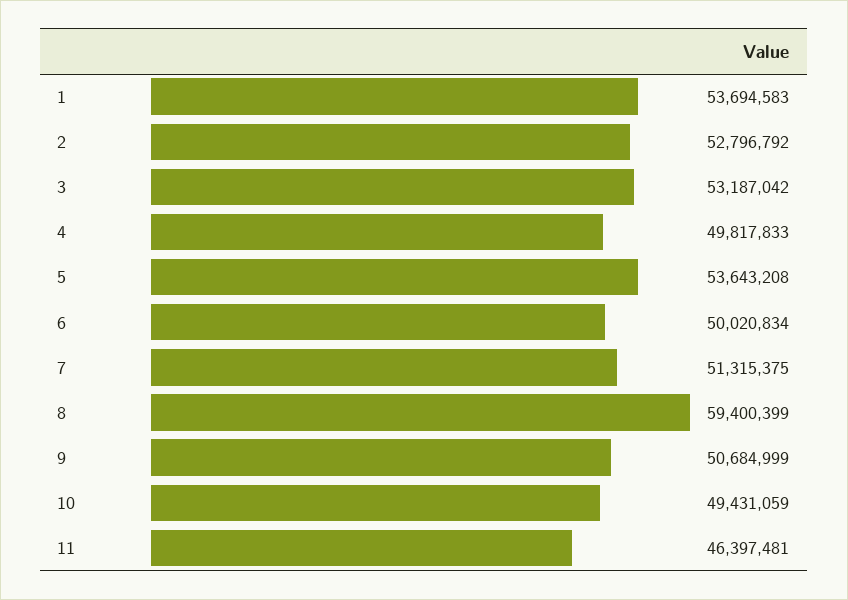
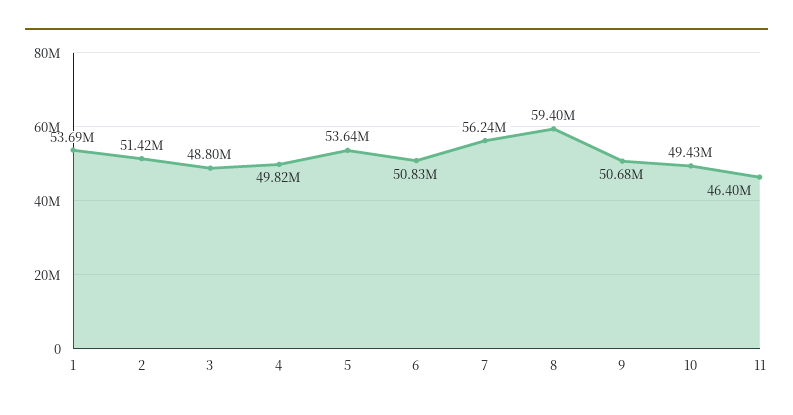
  {
    "1": 53694583,
-   "2": 52796792,
+   "2": 51420000,
-   "3": 53187042,
+   "3": 48800000,
    "4": 49817833,
    "5": 53643208,
-   "6": 50020834,
+   "6": 50830000,
-   "7": 51315375,
+   "7": 56240000,
    "8": 59400399,
    "9": 50684999,
    "10": 49431059,
    "11": 46397481
  }

